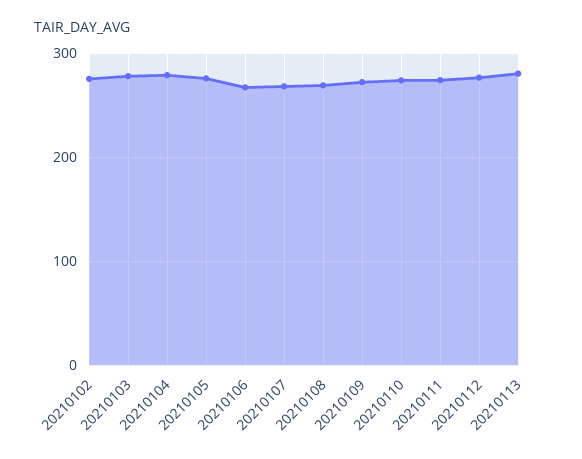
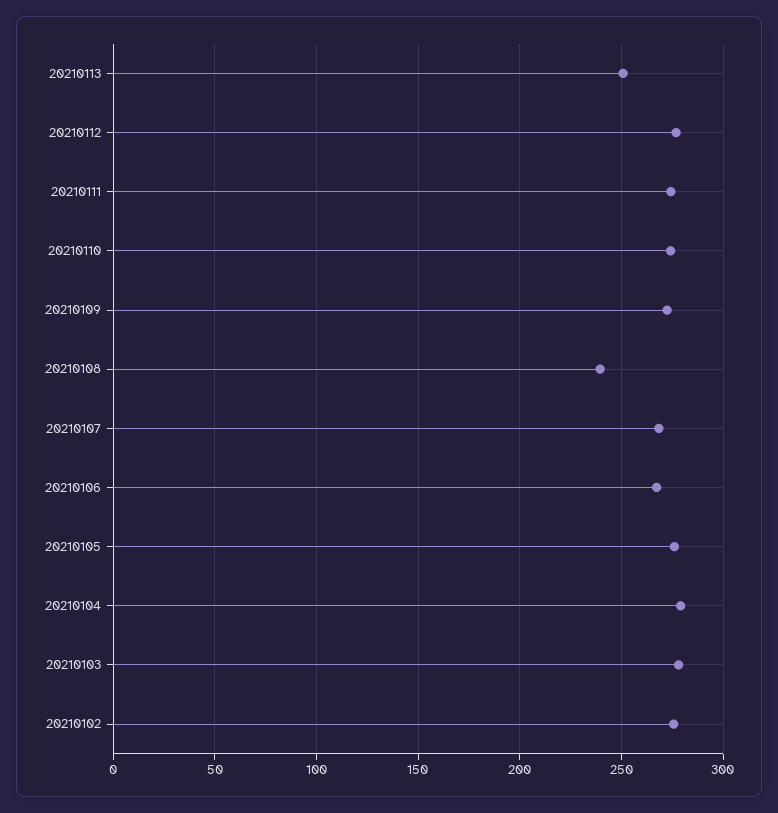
  {
    "20210102": 275,
    "20210103": 280,
    "20210104": 280,
    "20210105": 275,
    "20210106": 265,
    "20210107": 270,
-   "20210108": 270,
+   "20210108": 240,
    "20210109": 270,
    "20210110": 275,
    "20210111": 275,
    "20210112": 275,
-   "20210113": 280
+   "20210113": 250
  }

